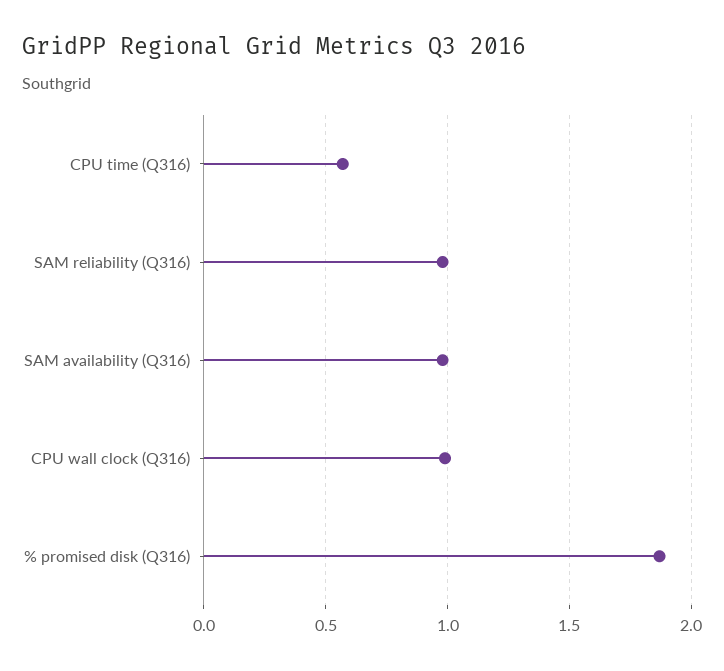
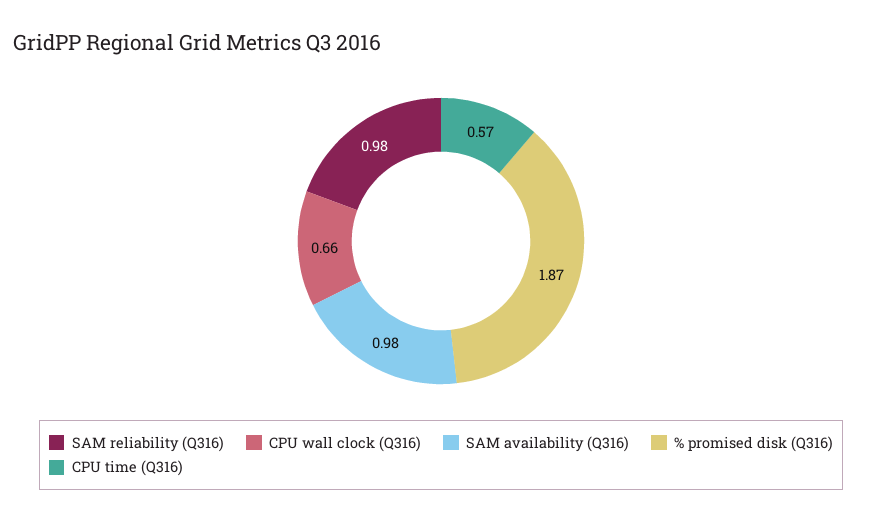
  {
    "CPU time (Q316)": 0.57,
    "SAM reliability (Q316)": 0.98,
    "SAM availability (Q316)": 0.98,
-   "CPU wall clock (Q316)": 1,
+   "CPU wall clock (Q316)": 0.66,
    "% promised disk (Q316)": 1.87
  }

